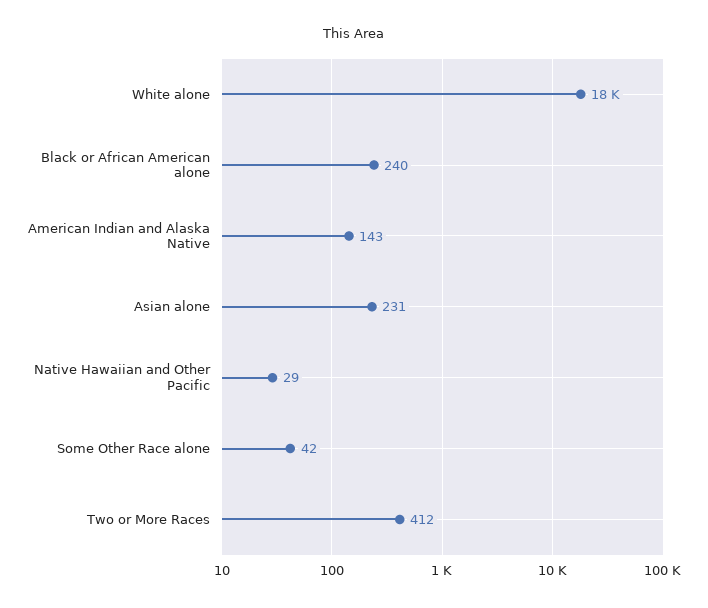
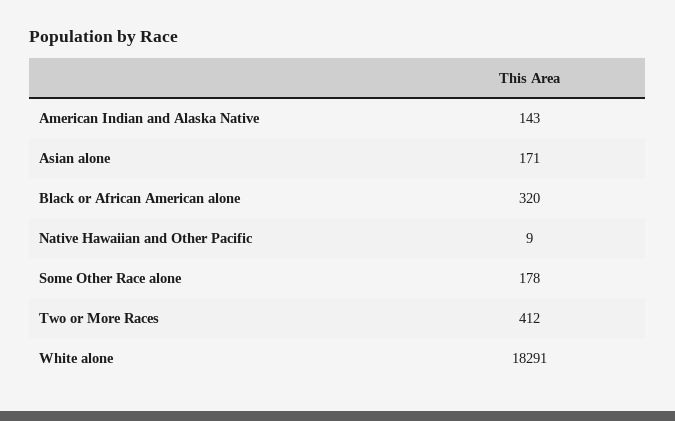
  {
    "White alone": 18291,
-   "Black or African American alone": 240,
+   "Black or African American alone": 320,
    "American Indian and Alaska Native": 143,
-   "Asian alone": 231,
+   "Asian alone": 171,
-   "Native Hawaiian and Other Pacific": 29,
+   "Native Hawaiian and Other Pacific": 9,
-   "Some Other Race alone": 42,
+   "Some Other Race alone": 178,
    "Two or More Races": 412
  }

